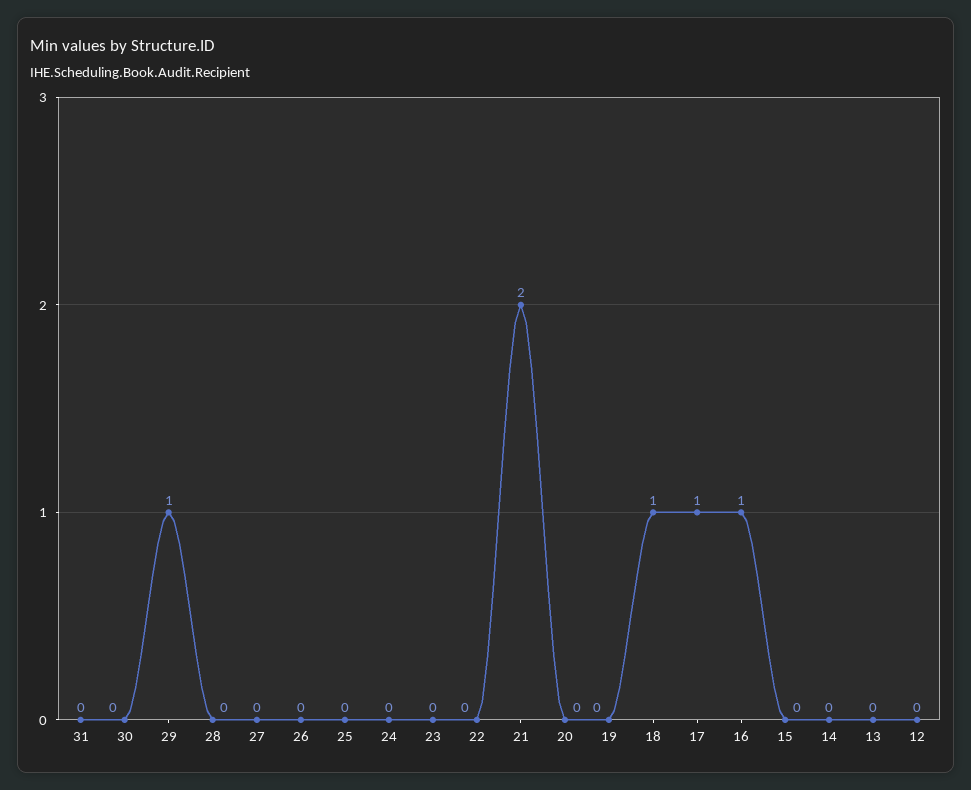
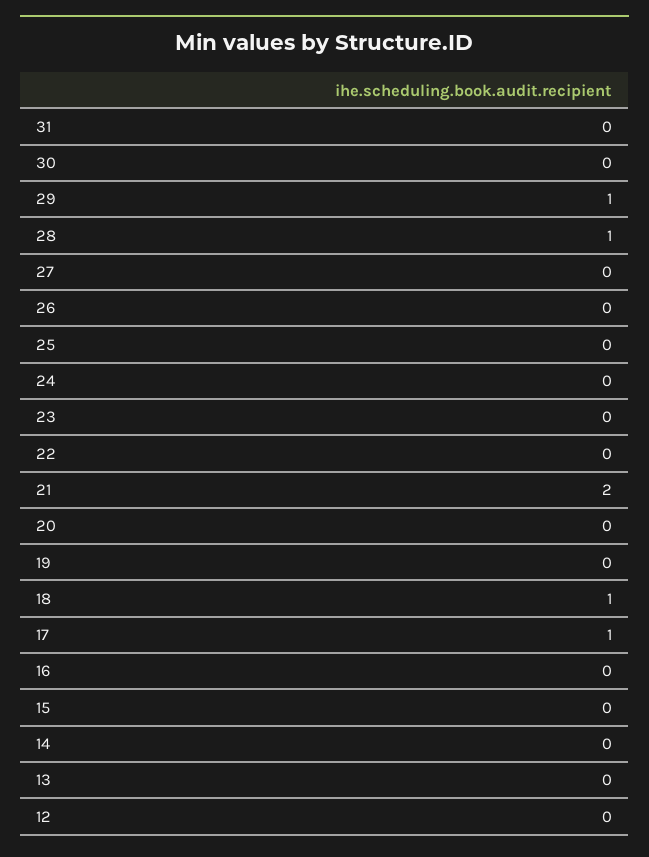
  {
    "31": 0,
    "30": 0,
    "29": 1,
-   "28": 0,
+   "28": 1,
    "27": 0,
    "26": 0,
    "25": 0,
    "24": 0,
    "23": 0,
    "22": 0,
    "21": 2,
    "20": 0,
    "19": 0,
    "18": 1,
    "17": 1,
-   "16": 1,
+   "16": 0,
    "15": 0,
    "14": 0,
    "13": 0,
    "12": 0
  }

